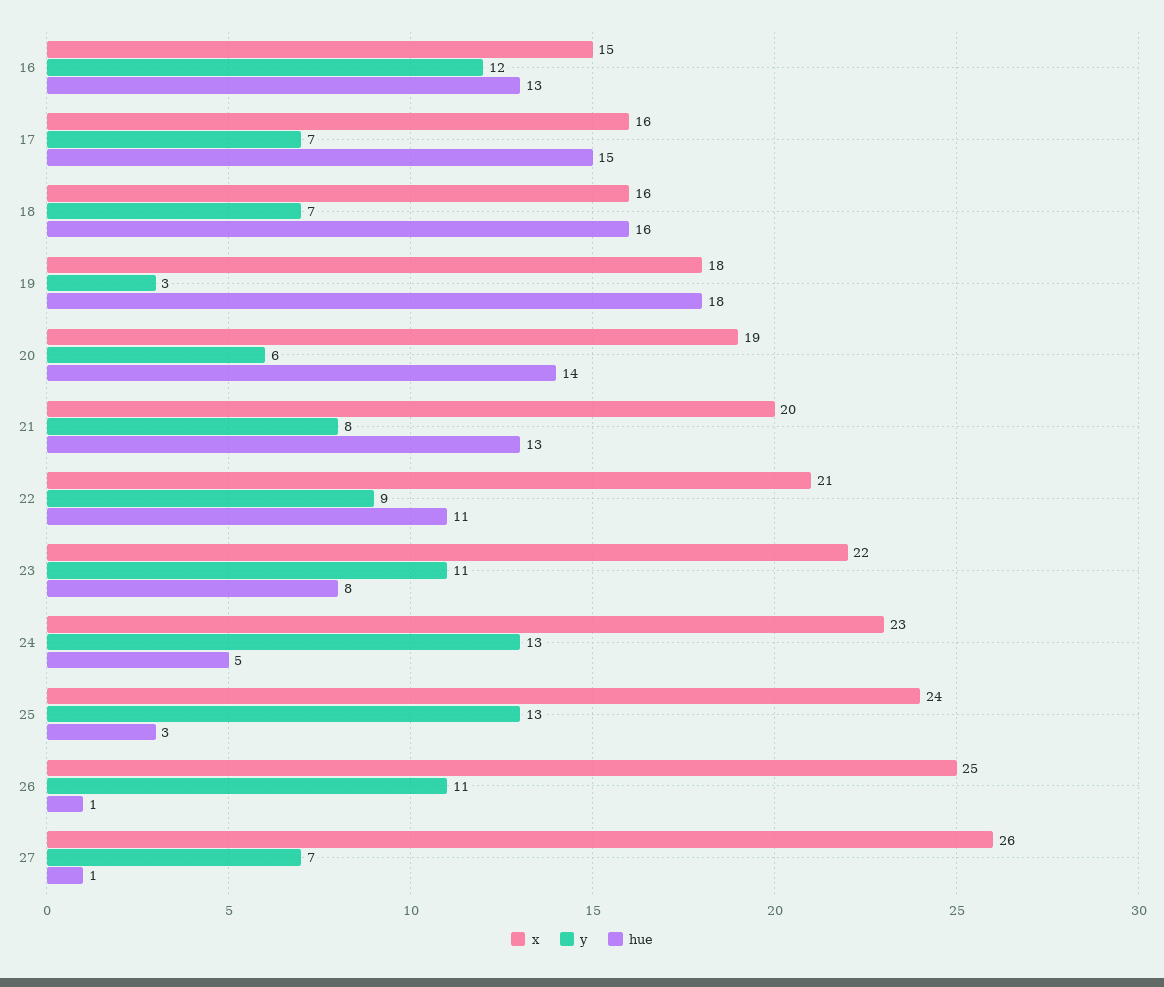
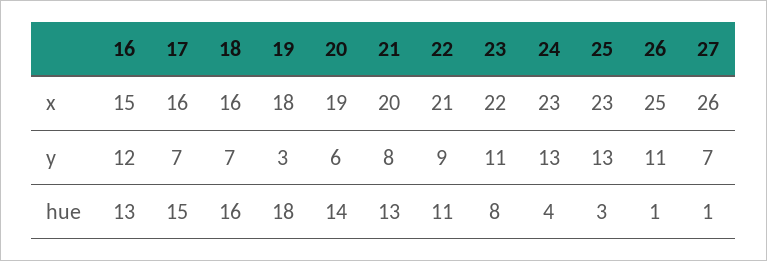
  {
    "x": {
      "16": 15,
      "17": 16,
      "18": 16,
      "19": 18,
      "20": 19,
      "21": 20,
      "22": 21,
      "23": 22,
      "24": 23,
-     "25": 24,
+     "25": 23,
      "26": 25,
      "27": 26
    },
    "y": {
      "16": 12,
      "17": 7,
      "18": 7,
      "19": 3,
      "20": 6,
      "21": 8,
      "22": 9,
      "23": 11,
      "24": 13,
      "25": 13,
      "26": 11,
      "27": 7
    },
    "hue": {
      "16": 13,
      "17": 15,
      "18": 16,
      "19": 18,
      "20": 14,
      "21": 13,
      "22": 11,
      "23": 8,
-     "24": 5,
+     "24": 4,
      "25": 3,
      "26": 1,
      "27": 1
    }
  }

